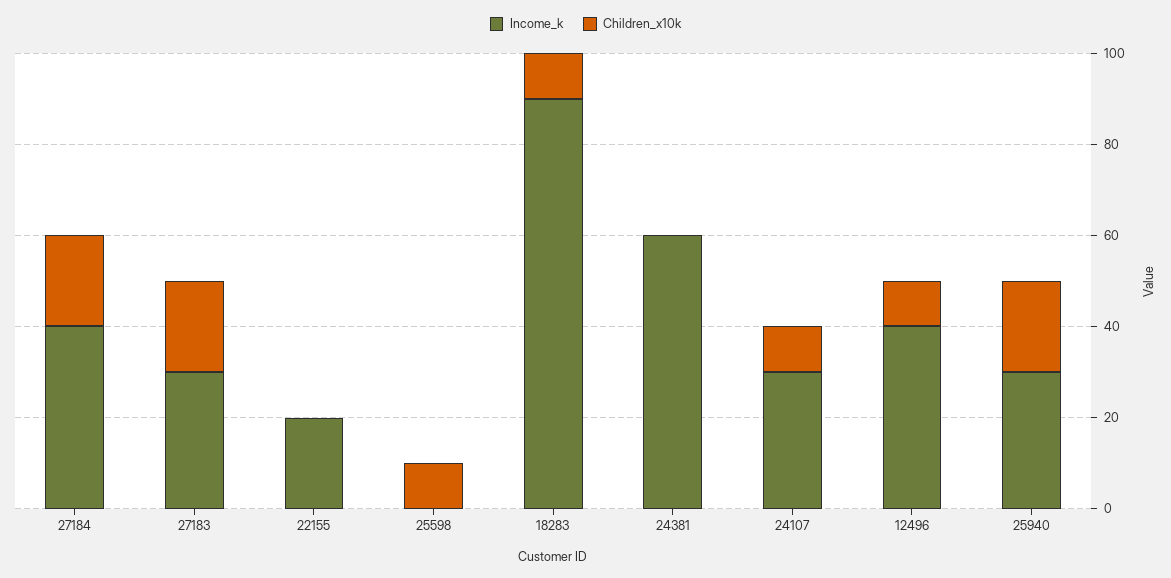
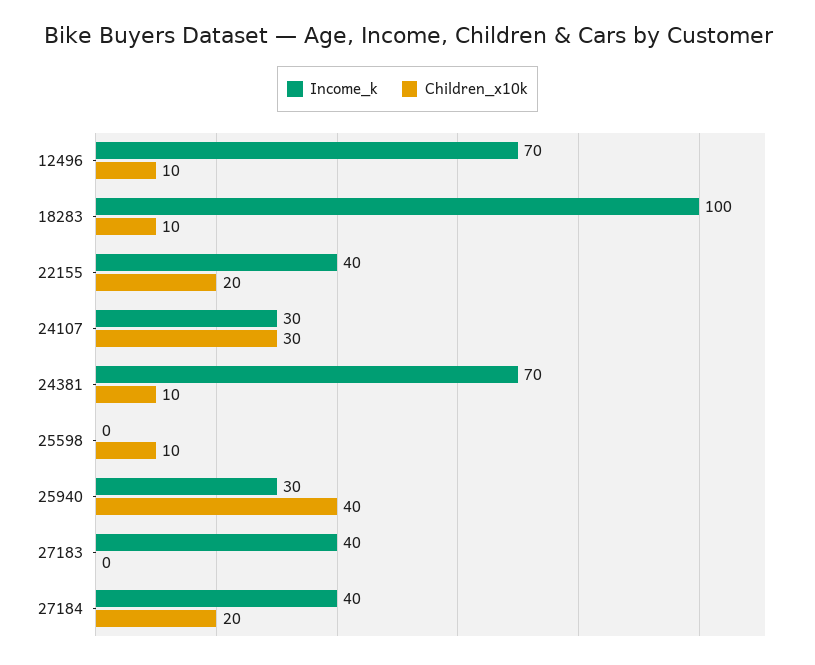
  {
    "Income_k": {
      "27184": 40,
-     "27183": 30,
+     "27183": 40,
-     "22155": 20,
+     "22155": 40,
      "25598": 0,
-     "18283": 90,
+     "18283": 100,
-     "24381": 60,
+     "24381": 70,
      "24107": 30,
-     "12496": 40,
+     "12496": 70,
      "25940": 30
    },
    "Children_x10k": {
      "27184": 20,
-     "27183": 20,
+     "27183": 0,
-     "22155": 0,
+     "22155": 20,
      "25598": 10,
      "18283": 10,
-     "24381": 0,
+     "24381": 10,
-     "24107": 10,
+     "24107": 30,
      "12496": 10,
-     "25940": 20
+     "25940": 40
    }
  }

